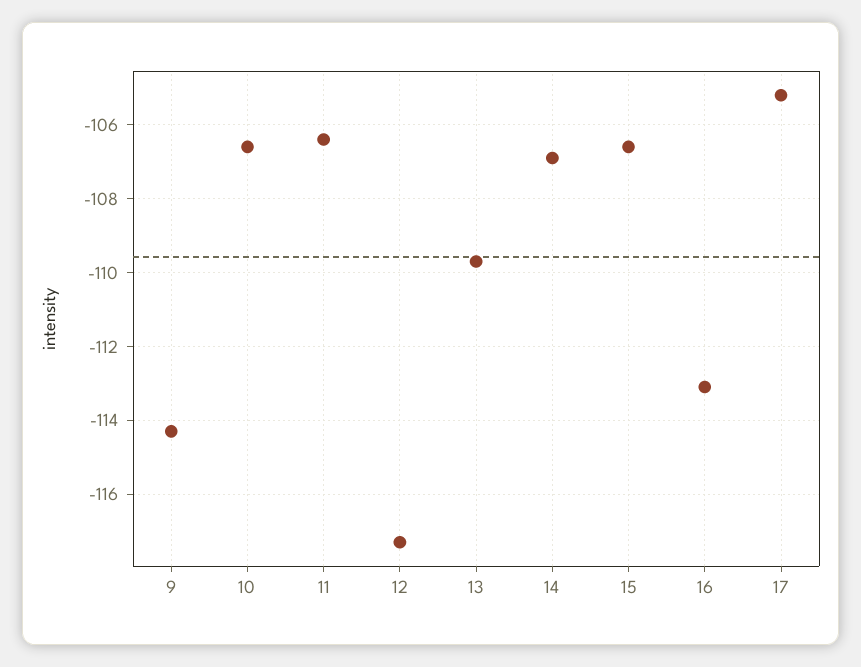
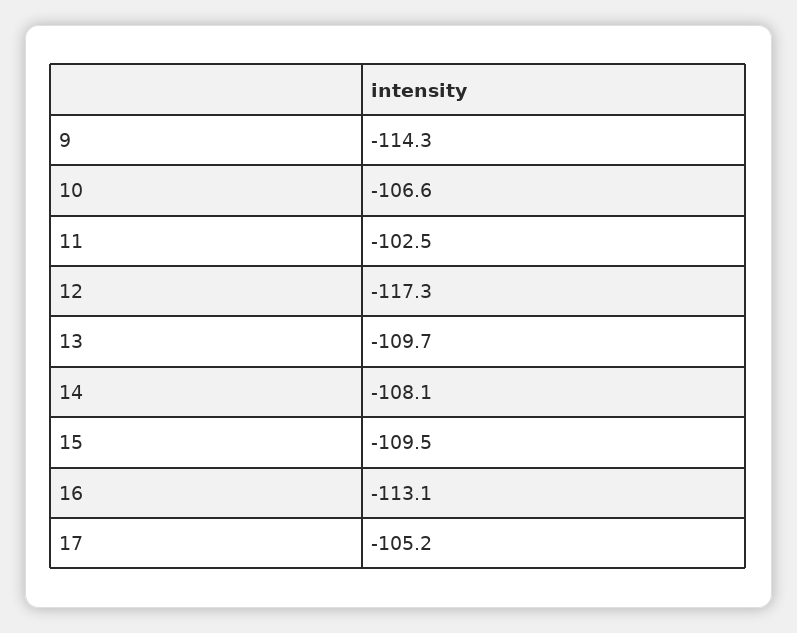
  {
    "9": -114.3,
    "10": -106.6,
-   "11": -106.5,
+   "11": -102.5,
    "12": -117.3,
    "13": -109.7,
-   "14": -107,
+   "14": -108.1,
-   "15": -106.5,
+   "15": -109.5,
    "16": -113.1,
    "17": -105.2
  }

